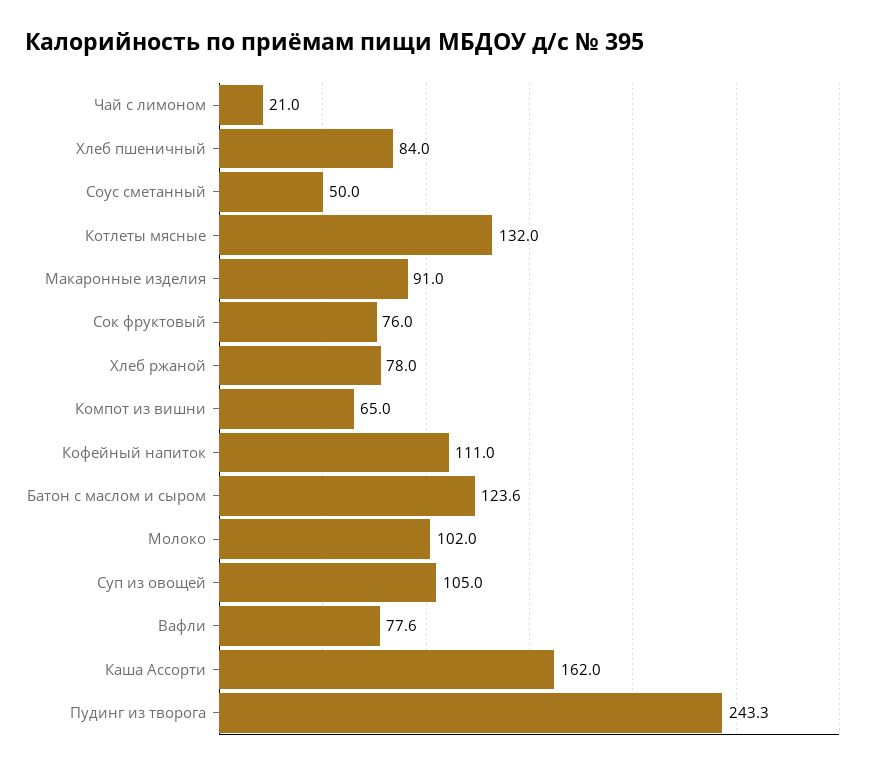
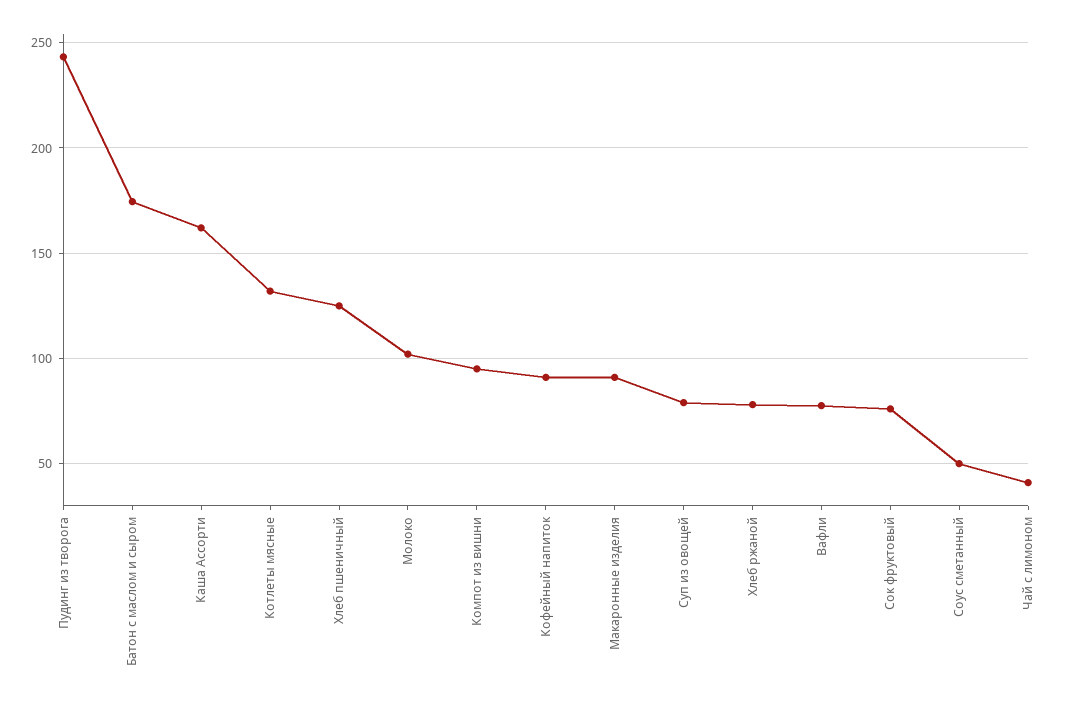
  {
-   "Чай с лимоном": 21,
+   "Чай с лимоном": 40,
-   "Хлеб пшеничный": 84,
+   "Хлеб пшеничный": 125,
    "Соус сметанный": 50,
    "Котлеты мясные": 132,
    "Макаронные изделия": 91,
    "Сок фруктовый": 76,
    "Хлеб ржаной": 78,
-   "Компот из вишни": 65,
+   "Компот из вишни": 95,
-   "Кофейный напиток": 111,
+   "Кофейный напиток": 90,
-   "Батон с маслом и сыром": 123.6,
+   "Батон с маслом и сыром": 175,
    "Молоко": 102,
-   "Суп из овощей": 105,
+   "Суп из овощей": 80,
    "Вафли": 77.6,
    "Каша Ассорти": 162,
    "Пудинг из творога": 243.3
  }

